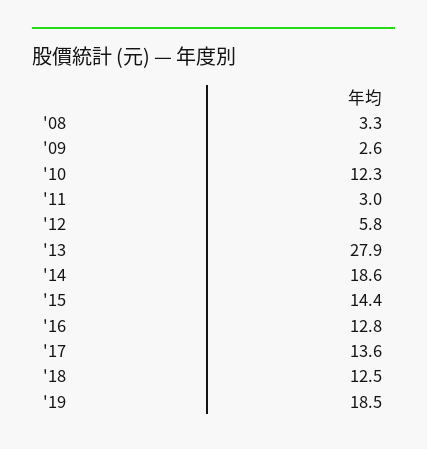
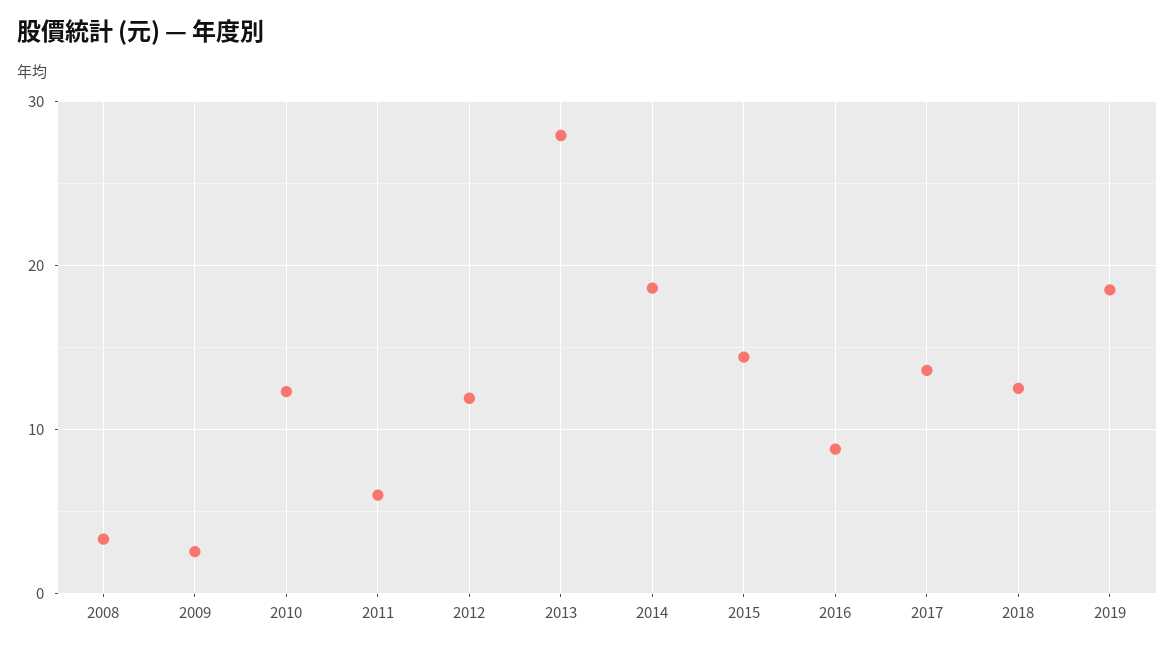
  {
    "'08": 3.3,
    "'09": 2.6,
    "'10": 12.3,
-   "'11": 3,
+   "'11": 6,
-   "'12": 5.8,
+   "'12": 12,
    "'13": 27.9,
    "'14": 18.6,
    "'15": 14.4,
-   "'16": 12.8,
+   "'16": 9,
    "'17": 13.6,
    "'18": 12.5,
    "'19": 18.5
  }

